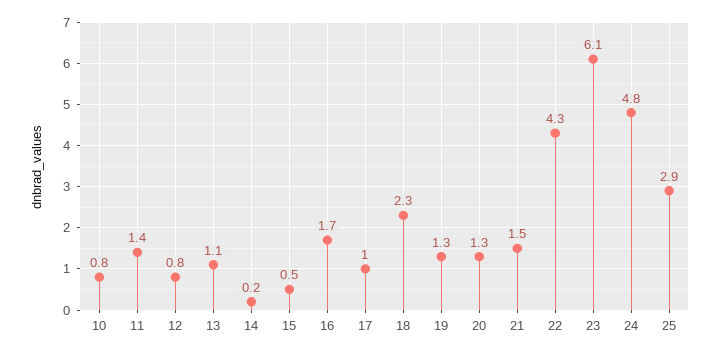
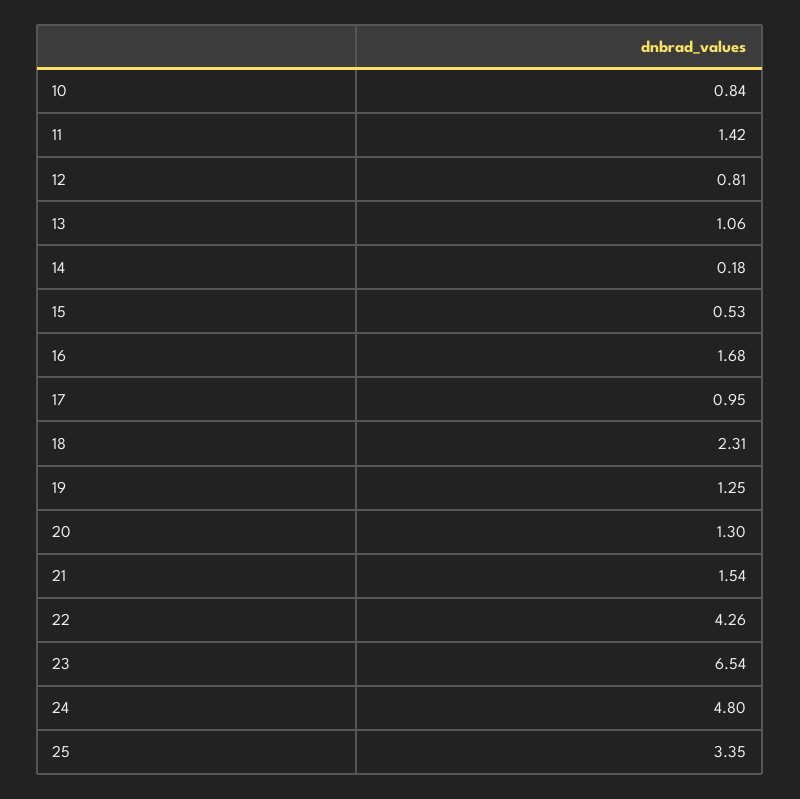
  {
    "10": 0.84,
    "11": 1.42,
    "12": 0.81,
    "13": 1.06,
    "14": 0.18,
    "15": 0.53,
    "16": 1.68,
    "17": 0.95,
    "18": 2.31,
    "19": 1.25,
    "20": 1.3,
    "21": 1.54,
    "22": 4.26,
-   "23": 6.1,
+   "23": 6.54,
    "24": 4.8,
-   "25": 2.9
+   "25": 3.35
  }

